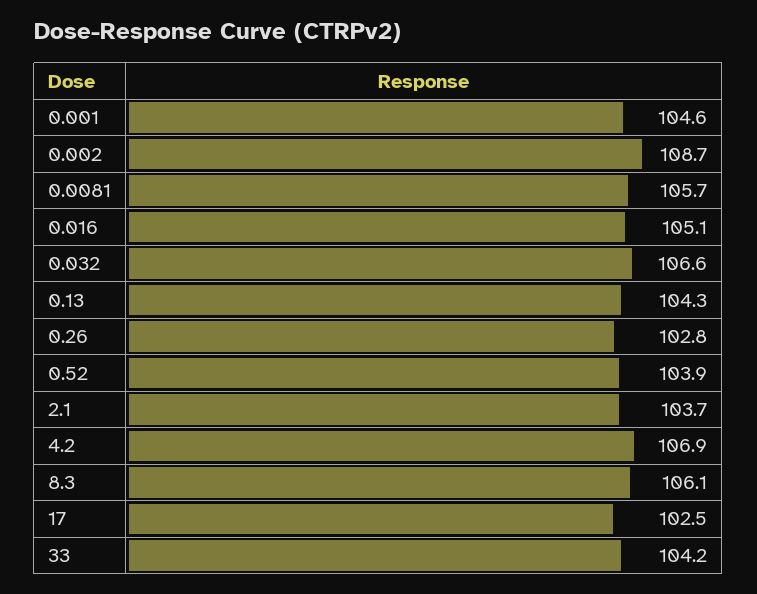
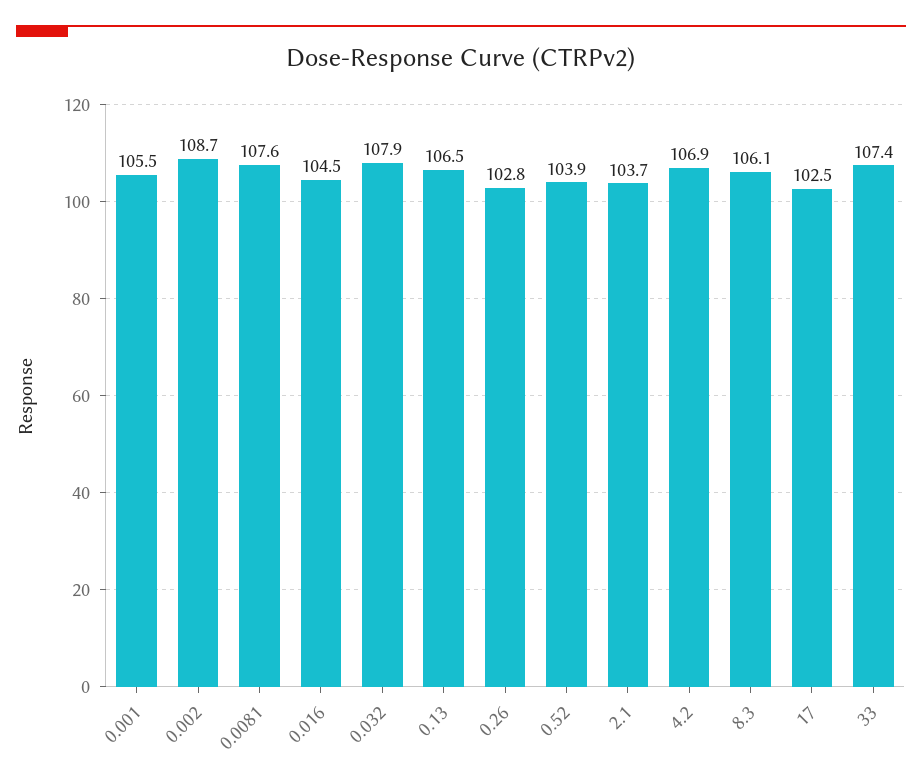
  {
-   "0.001": 104.6,
+   "0.001": 105.5,
    "0.002": 108.7,
-   "0.0081": 105.7,
+   "0.0081": 107.6,
-   "0.016": 105.1,
+   "0.016": 104.5,
-   "0.032": 106.6,
+   "0.032": 107.9,
-   "0.13": 104.3,
+   "0.13": 106.5,
    "0.26": 102.8,
    "0.52": 103.9,
    "2.1": 103.7,
    "4.2": 106.9,
    "8.3": 106.1,
    "17": 102.5,
-   "33": 104.2
+   "33": 107.4
  }

